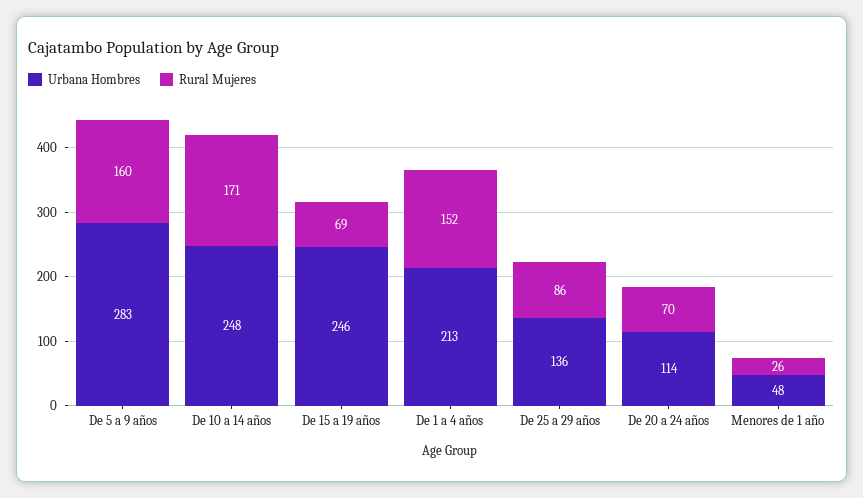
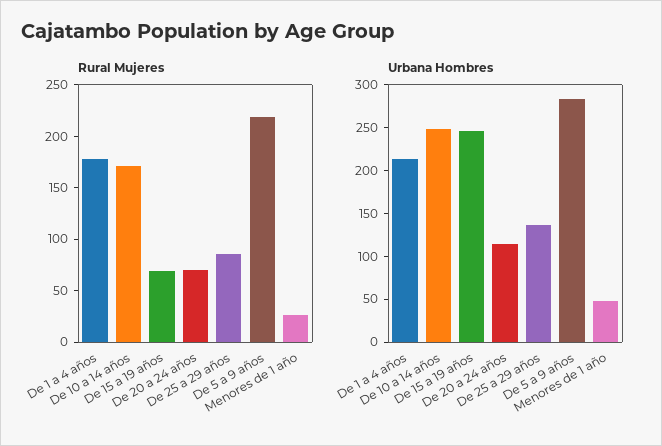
  {
    "Urbana Hombres": {
      "De 5 a 9 años": 283,
      "De 10 a 14 años": 248,
      "De 15 a 19 años": 246,
      "De 1 a 4 años": 213,
      "De 25 a 29 años": 136,
      "De 20 a 24 años": 114,
      "Menores de 1 año": 48
    },
    "Rural Mujeres": {
-     "De 5 a 9 años": 160,
+     "De 5 a 9 años": 220,
      "De 10 a 14 años": 171,
      "De 15 a 19 años": 69,
-     "De 1 a 4 años": 152,
+     "De 1 a 4 años": 180,
      "De 25 a 29 años": 86,
      "De 20 a 24 años": 70,
      "Menores de 1 año": 26
    }
  }

